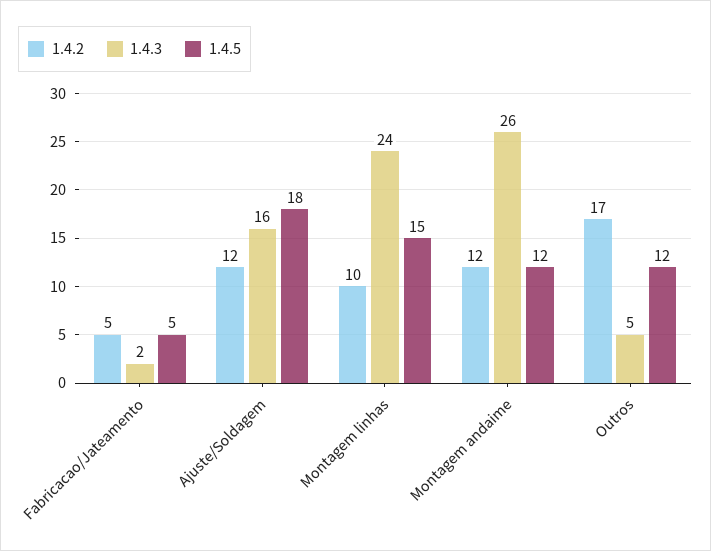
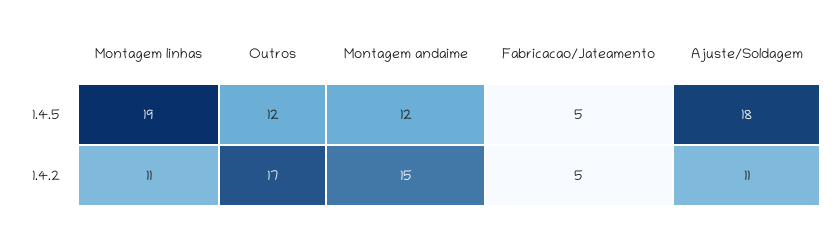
  {
    "1.4.2": {
      "Fabricacao/Jateamento": 5,
-     "Ajuste/Soldagem": 12,
+     "Ajuste/Soldagem": 11,
-     "Montagem linhas": 10,
+     "Montagem linhas": 11,
-     "Montagem andaime": 12,
+     "Montagem andaime": 15,
      "Outros": 17
    },
-   "1.4.3": {
-     "Fabricacao/Jateamento": 2,
-     "Ajuste/Soldagem": 16,
-     "Montagem linhas": 24,
-     "Montagem andaime": 26,
-     "Outros": 5
-   },
    "1.4.5": {
      "Fabricacao/Jateamento": 5,
      "Ajuste/Soldagem": 18,
-     "Montagem linhas": 15,
+     "Montagem linhas": 19,
      "Montagem andaime": 12,
      "Outros": 12
    }
  }

